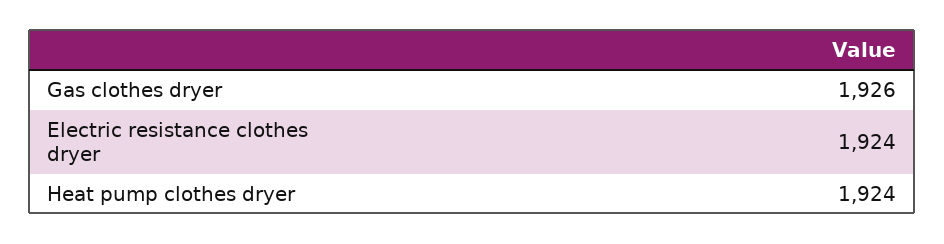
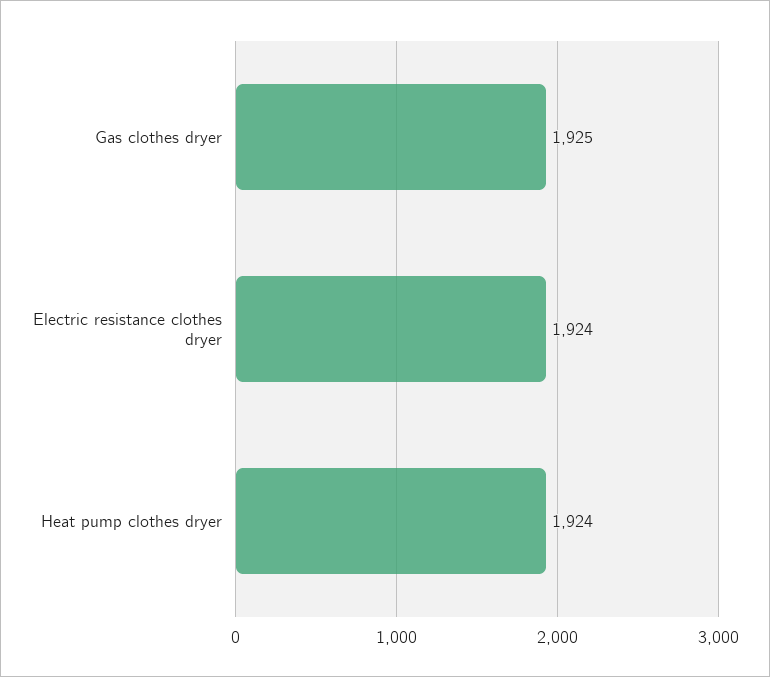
  {
-   "Gas clothes dryer": 1926,
+   "Gas clothes dryer": 1925,
    "Electric resistance clothes dryer": 1924,
    "Heat pump clothes dryer": 1924
  }

